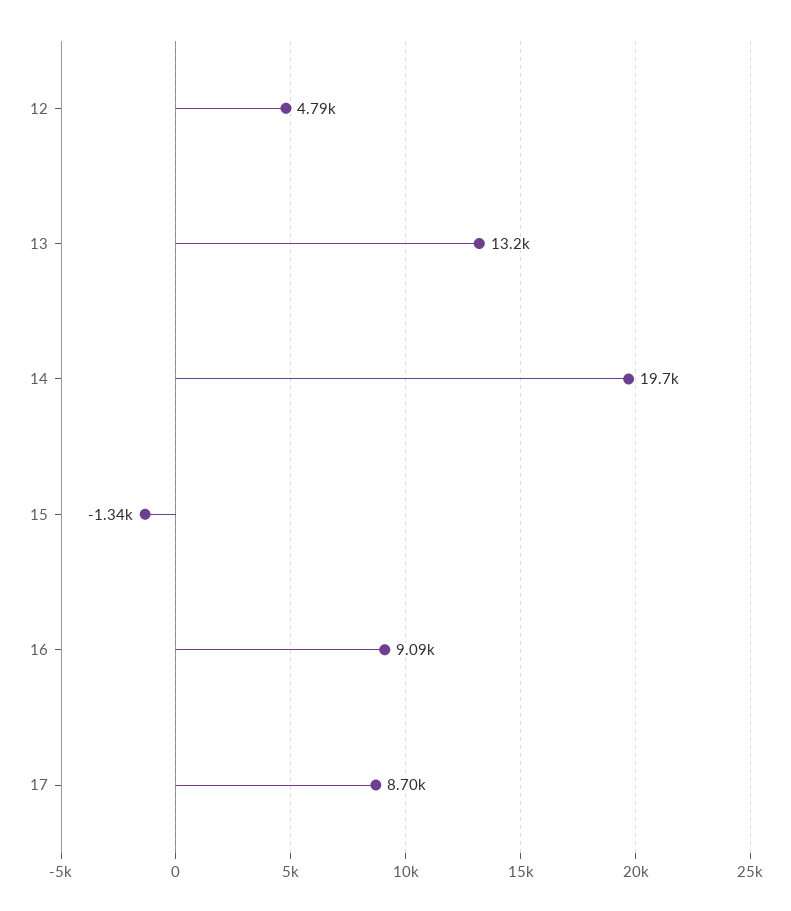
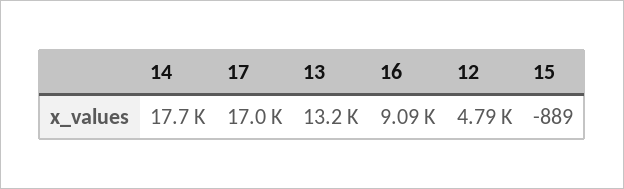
  {
    "12": 4790,
    "13": 13200,
-   "14": 19700,
+   "14": 17700,
-   "15": -1340,
+   "15": -889,
    "16": 9090,
-   "17": 8700
+   "17": 17000
  }

